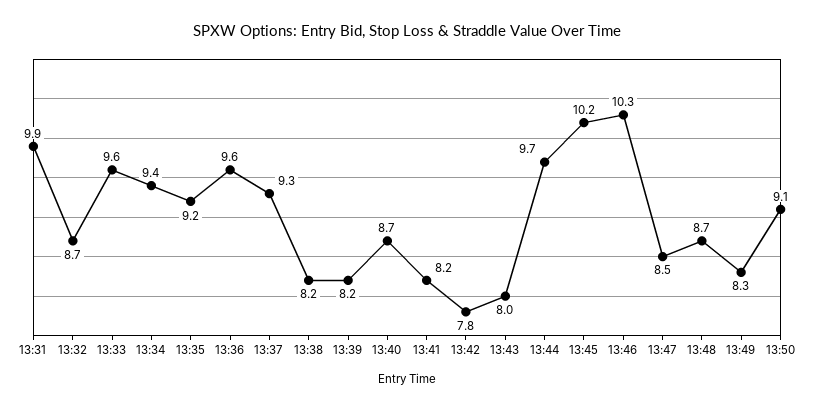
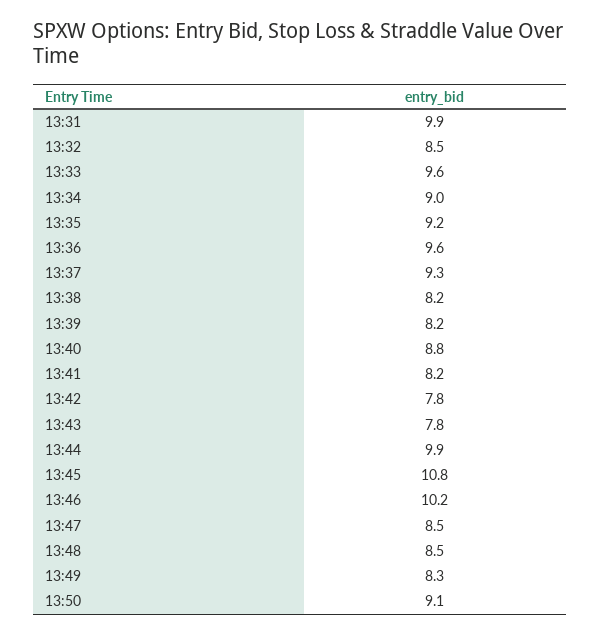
  {
    "13:31": 9.9,
-   "13:32": 8.7,
+   "13:32": 8.5,
    "13:33": 9.6,
-   "13:34": 9.4,
+   "13:34": 9,
    "13:35": 9.2,
    "13:36": 9.6,
    "13:37": 9.3,
    "13:38": 8.2,
    "13:39": 8.2,
-   "13:40": 8.7,
+   "13:40": 8.8,
    "13:41": 8.2,
    "13:42": 7.8,
-   "13:43": 8,
+   "13:43": 7.8,
-   "13:44": 9.7,
+   "13:44": 9.9,
-   "13:45": 10.2,
+   "13:45": 10.8,
-   "13:46": 10.3,
+   "13:46": 10.2,
    "13:47": 8.5,
-   "13:48": 8.7,
+   "13:48": 8.5,
    "13:49": 8.3,
    "13:50": 9.1
  }

